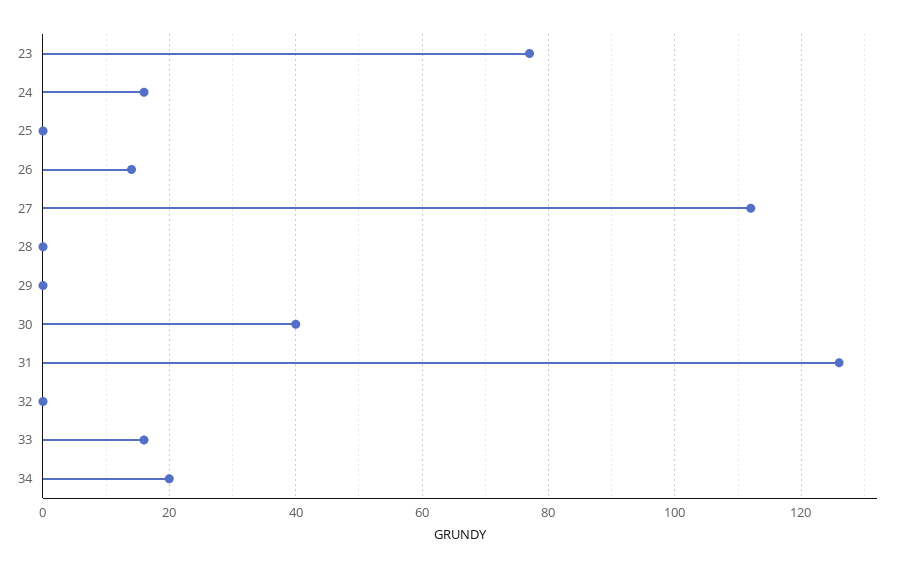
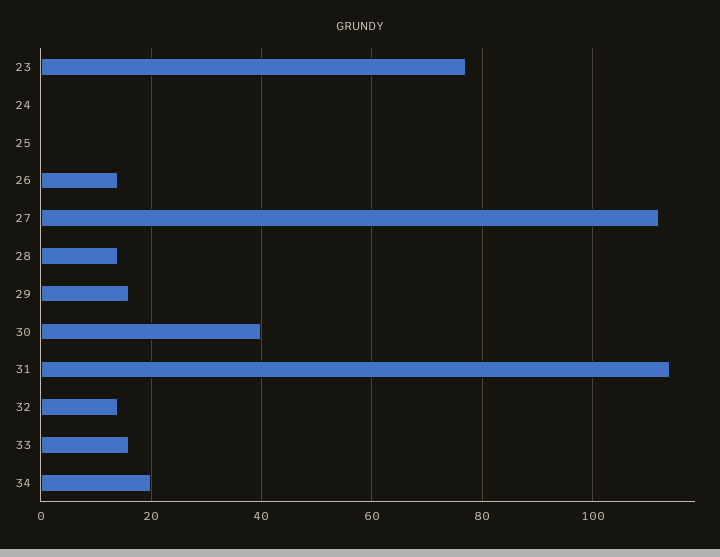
  {
    "23": 75,
-   "24": 15,
+   "24": 0,
    "25": 0,
    "26": 15,
    "27": 110,
-   "28": 0,
+   "28": 15,
-   "29": 0,
+   "29": 15,
    "30": 40,
-   "31": 125,
+   "31": 115,
-   "32": 0,
+   "32": 15,
    "33": 15,
    "34": 20
  }

